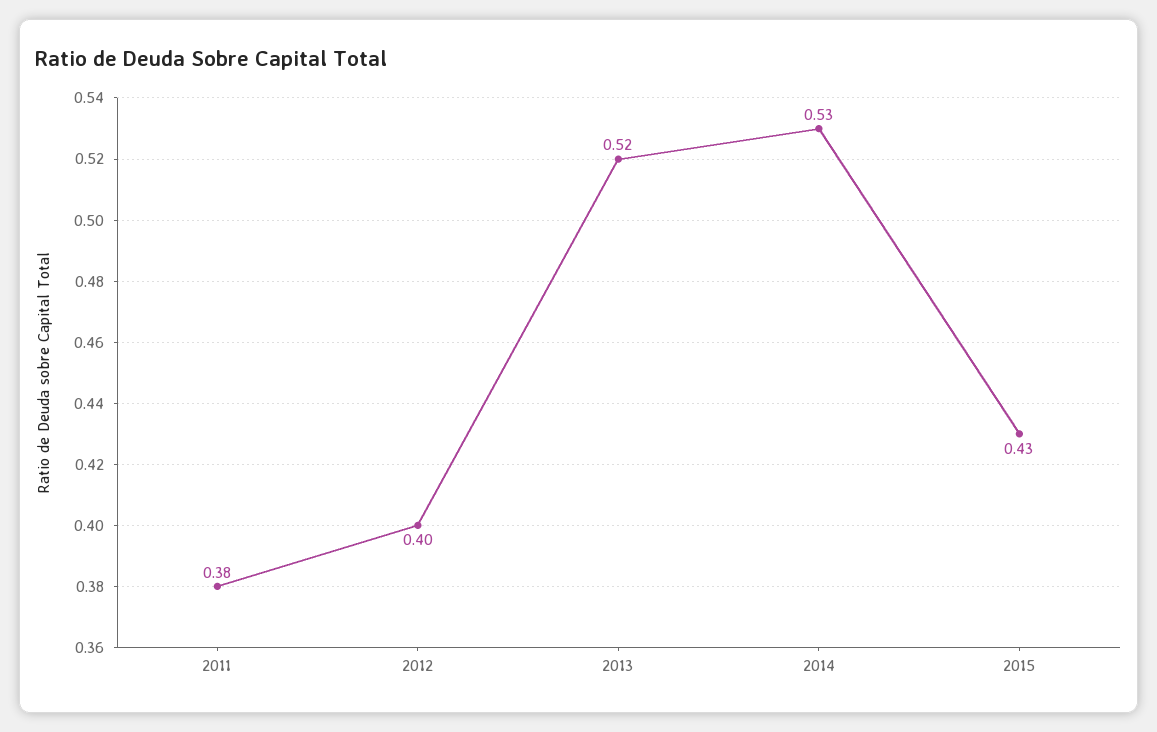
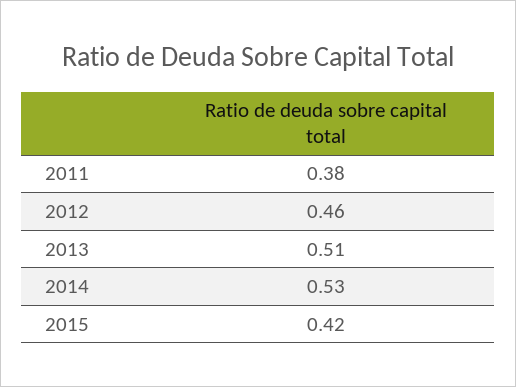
  {
    "2011": 0.38,
-   "2012": 0.4,
+   "2012": 0.46,
-   "2013": 0.52,
+   "2013": 0.51,
    "2014": 0.53,
-   "2015": 0.43
+   "2015": 0.42
  }

